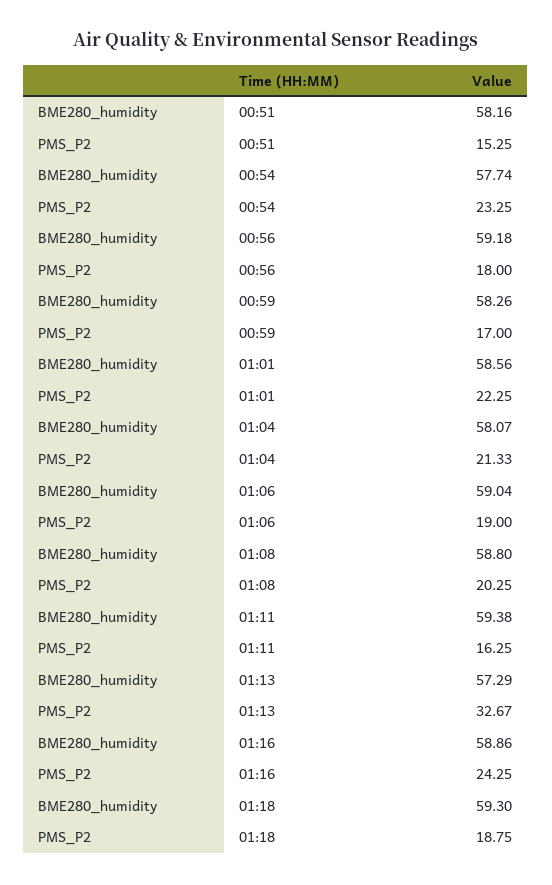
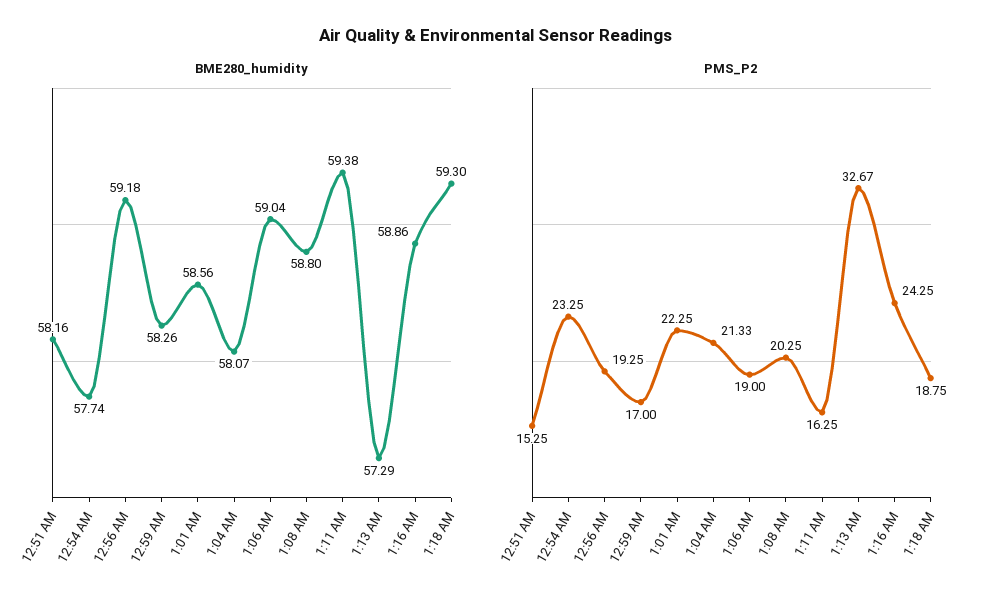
  {
    "BME280_humidity": {
      "00:51": 58.16,
      "00:54": 57.74,
      "00:56": 59.18,
      "00:59": 58.26,
      "01:01": 58.56,
      "01:04": 58.07,
      "01:06": 59.04,
      "01:08": 58.8,
      "01:11": 59.38,
      "01:13": 57.29,
      "01:16": 58.86,
      "01:18": 59.3
    },
    "PMS_P2": {
      "00:51": 15.25,
      "00:54": 23.25,
-     "00:56": 18,
+     "00:56": 19.25,
      "00:59": 17,
      "01:01": 22.25,
      "01:04": 21.33,
      "01:06": 19,
      "01:08": 20.25,
      "01:11": 16.25,
      "01:13": 32.67,
      "01:16": 24.25,
      "01:18": 18.75
    }
  }

